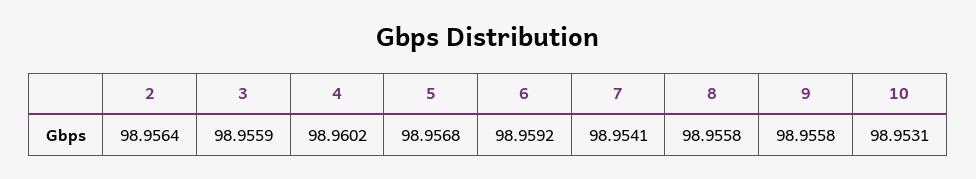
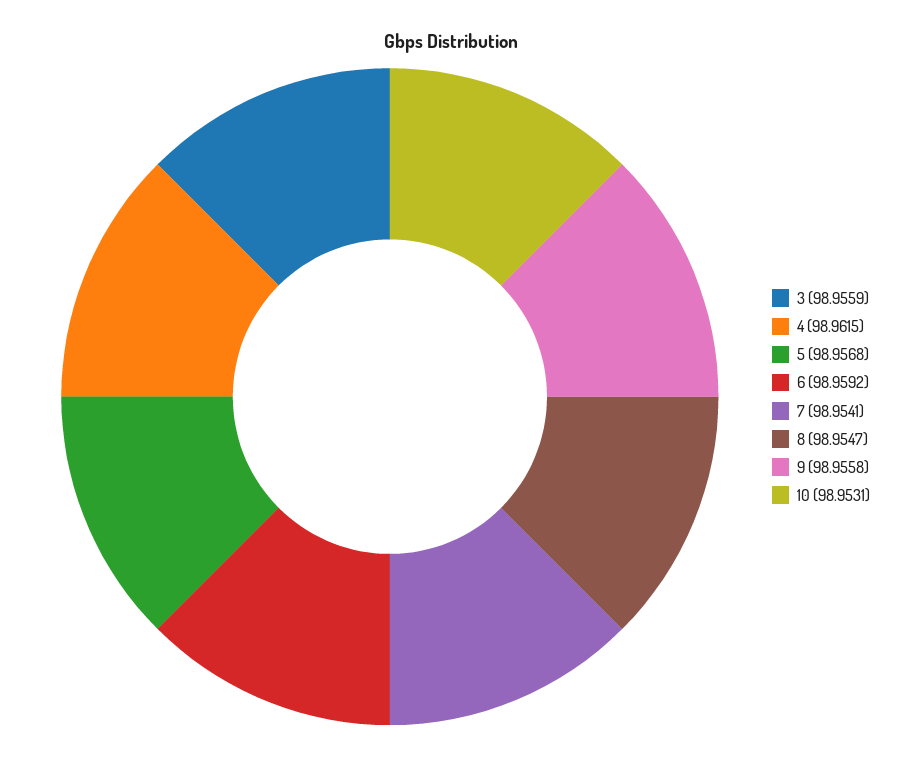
  {
-   "2": 98.9564,
    "3": 98.9559,
-   "4": 98.9602,
+   "4": 98.9615,
    "5": 98.9568,
    "6": 98.9592,
    "7": 98.9541,
-   "8": 98.9558,
+   "8": 98.9547,
    "9": 98.9558,
    "10": 98.9531
  }

